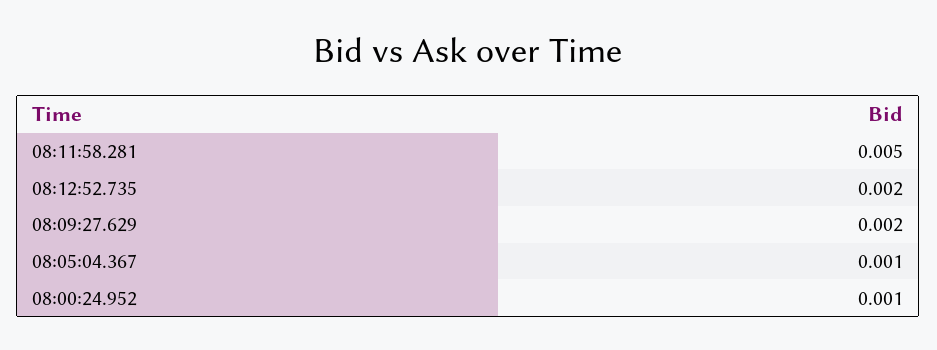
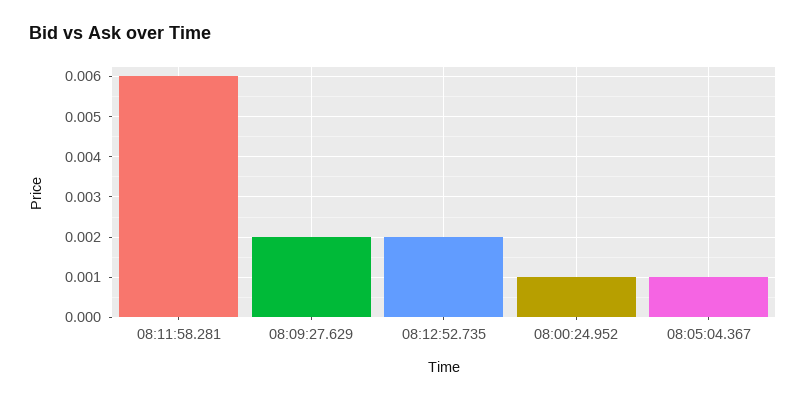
  {
-   "08:11:58.281": 0.005,
+   "08:11:58.281": 0.006,
    "08:12:52.735": 0.002,
    "08:09:27.629": 0.002,
    "08:05:04.367": 0.001,
    "08:00:24.952": 0.001
  }

